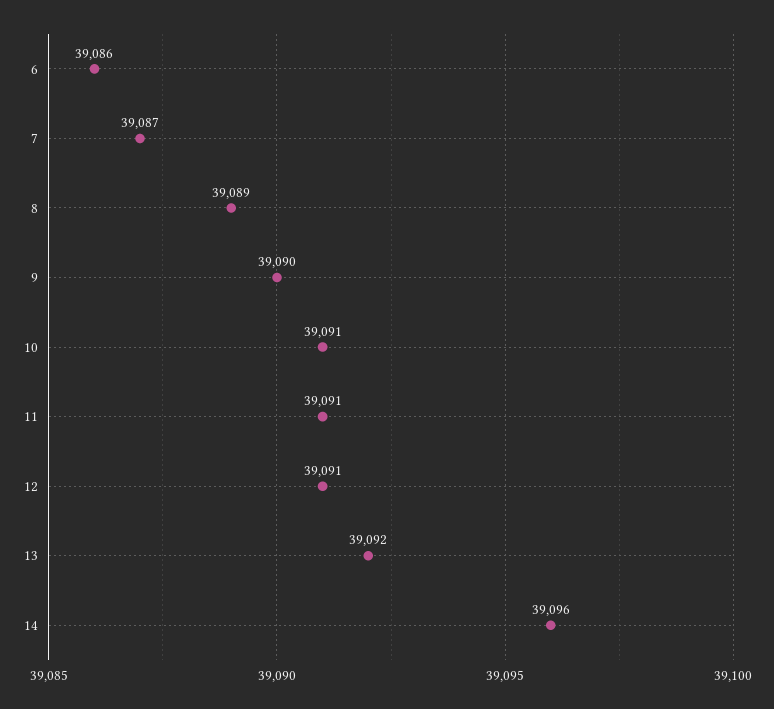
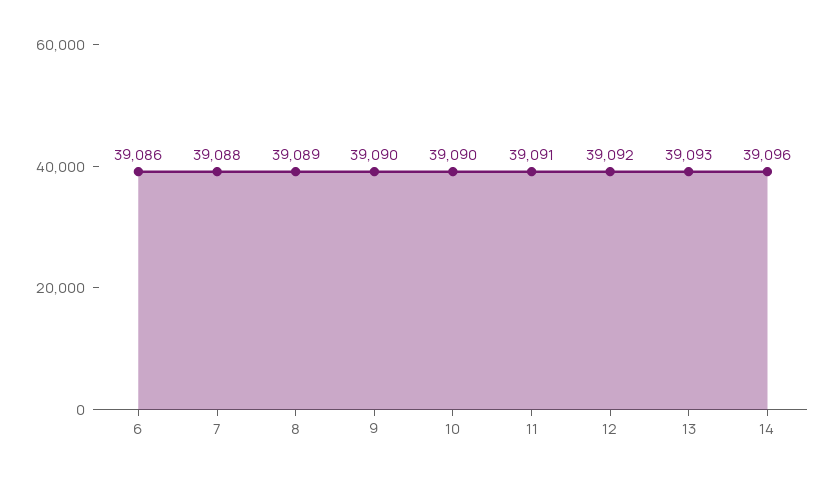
  {
    "6": 39086,
-   "7": 39087,
+   "7": 39088,
    "8": 39089,
    "9": 39090,
-   "10": 39091,
+   "10": 39090,
    "11": 39091,
-   "12": 39091,
+   "12": 39092,
-   "13": 39092,
+   "13": 39093,
    "14": 39096
  }

